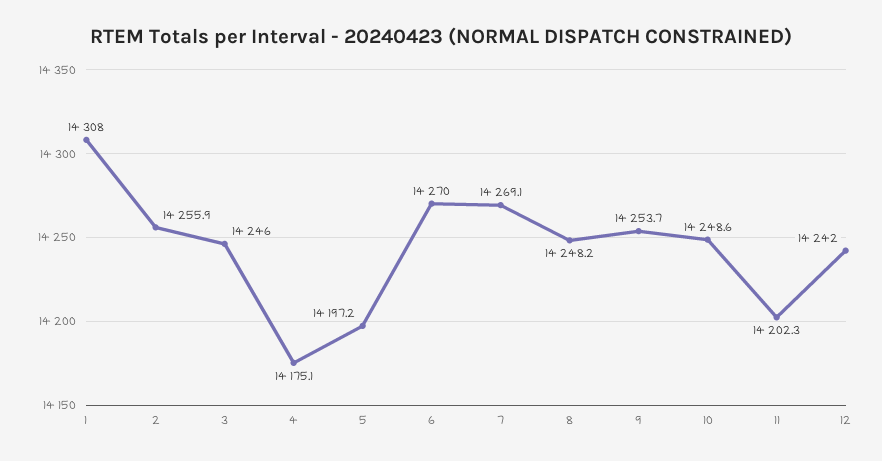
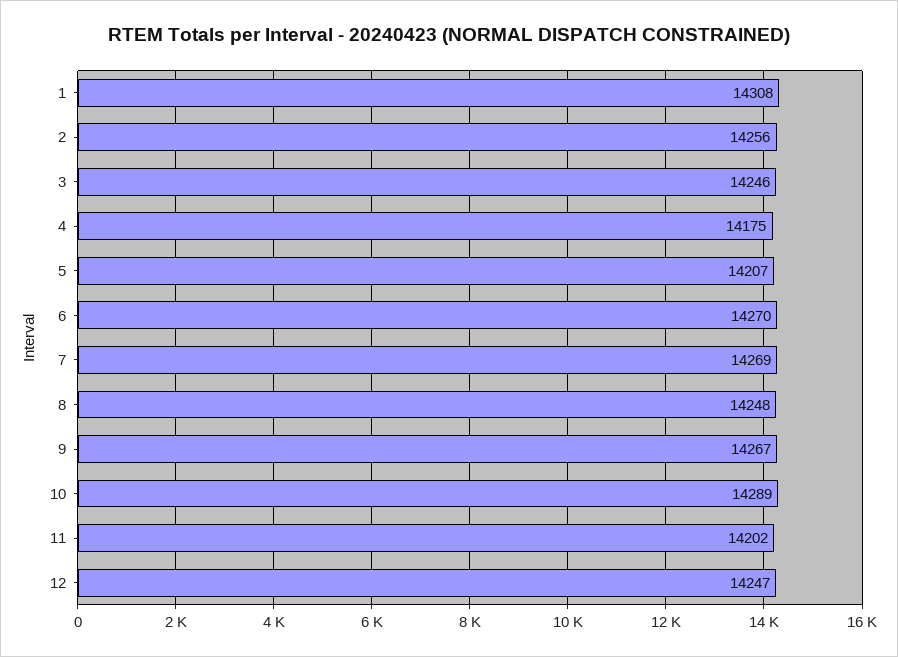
  {
    "1": 14308,
    "2": 14255.9,
    "3": 14246,
    "4": 14175.1,
-   "5": 14197.2,
+   "5": 14207,
    "6": 14270,
    "7": 14269.1,
    "8": 14248.2,
-   "9": 14253.7,
+   "9": 14267,
-   "10": 14248.6,
+   "10": 14289,
    "11": 14202.3,
-   "12": 14242
+   "12": 14247
  }

